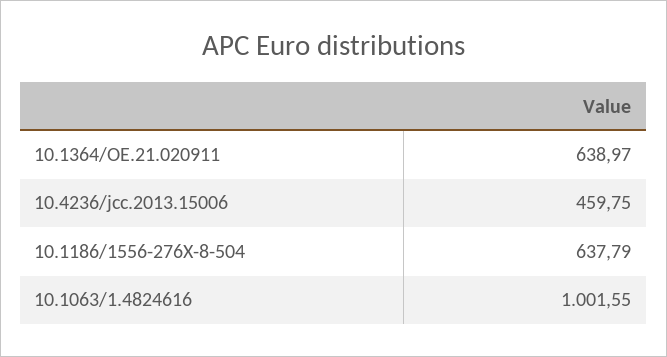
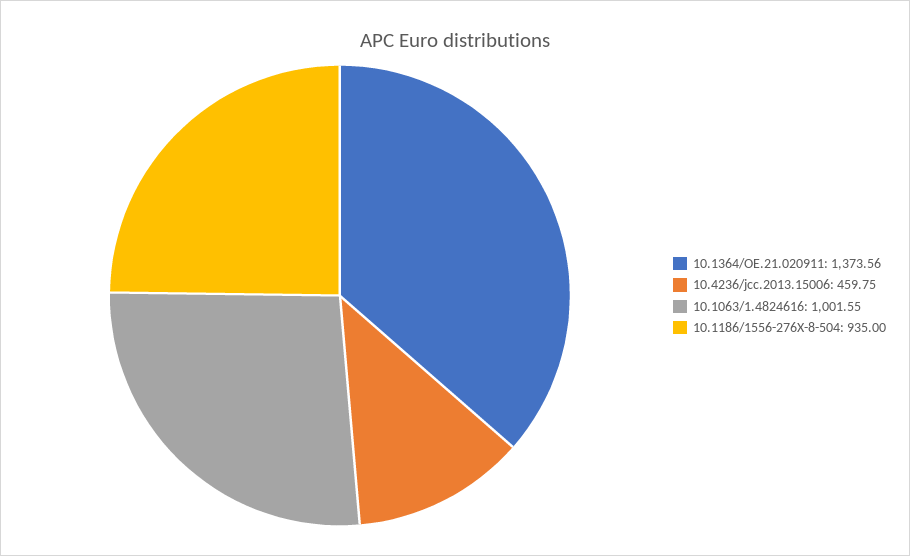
  {
-   "10.1364/OE.21.020911": 638.97,
+   "10.1364/OE.21.020911": 1373.56,
    "10.4236/jcc.2013.15006": 459.75,
-   "10.1186/1556-276X-8-504": 637.79,
+   "10.1186/1556-276X-8-504": 935,
    "10.1063/1.4824616": 1001.55
  }

